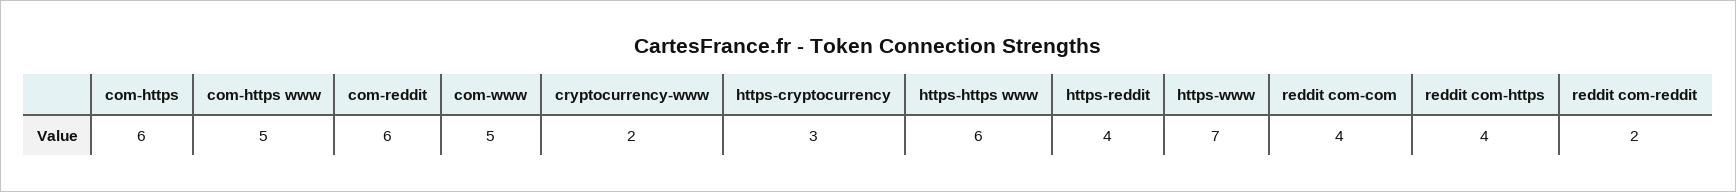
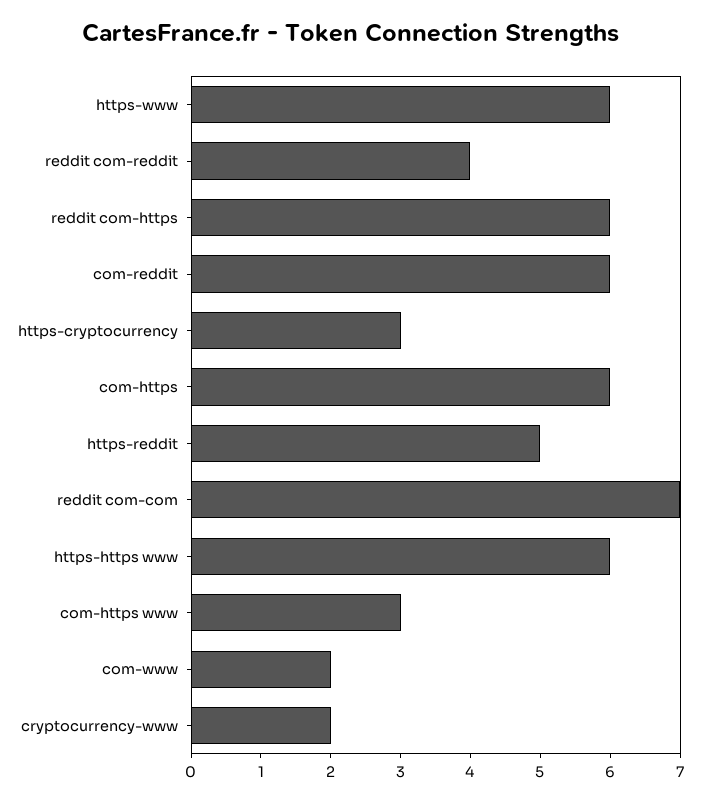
  {
    "com-https": 6,
-   "com-https www": 5,
+   "com-https www": 3,
    "com-reddit": 6,
-   "com-www": 5,
+   "com-www": 2,
    "cryptocurrency-www": 2,
    "https-cryptocurrency": 3,
    "https-https www": 6,
-   "https-reddit": 4,
+   "https-reddit": 5,
-   "https-www": 7,
+   "https-www": 6,
-   "reddit com-com": 4,
+   "reddit com-com": 7,
-   "reddit com-https": 4,
+   "reddit com-https": 6,
-   "reddit com-reddit": 2
+   "reddit com-reddit": 4
  }

